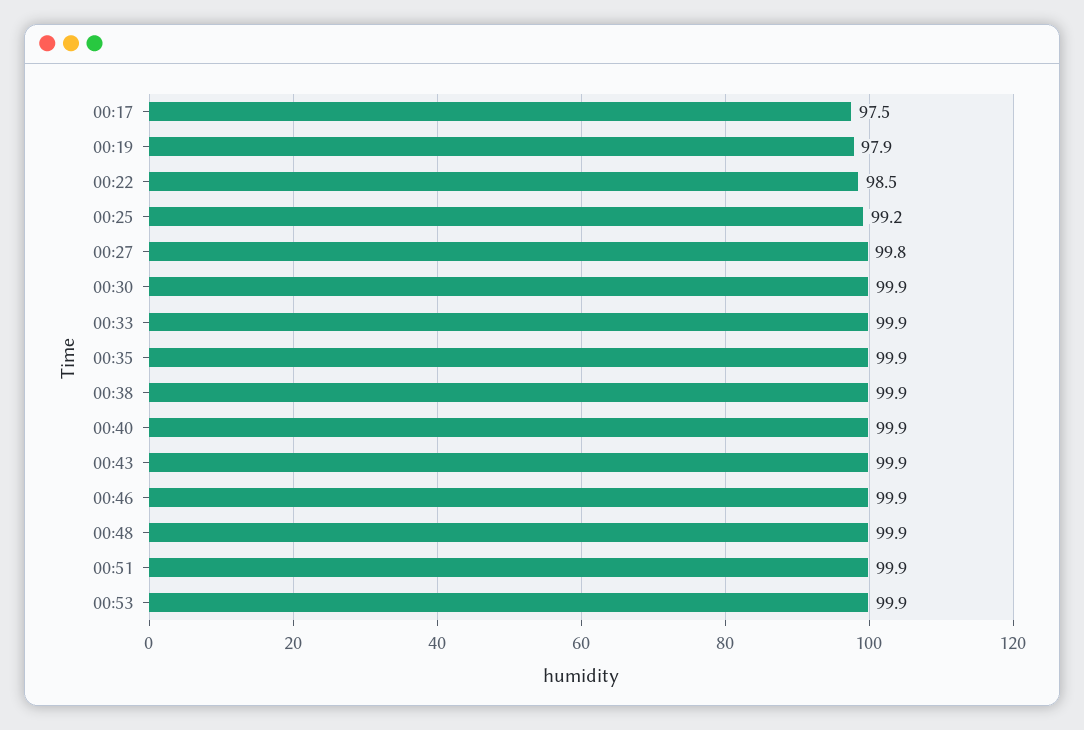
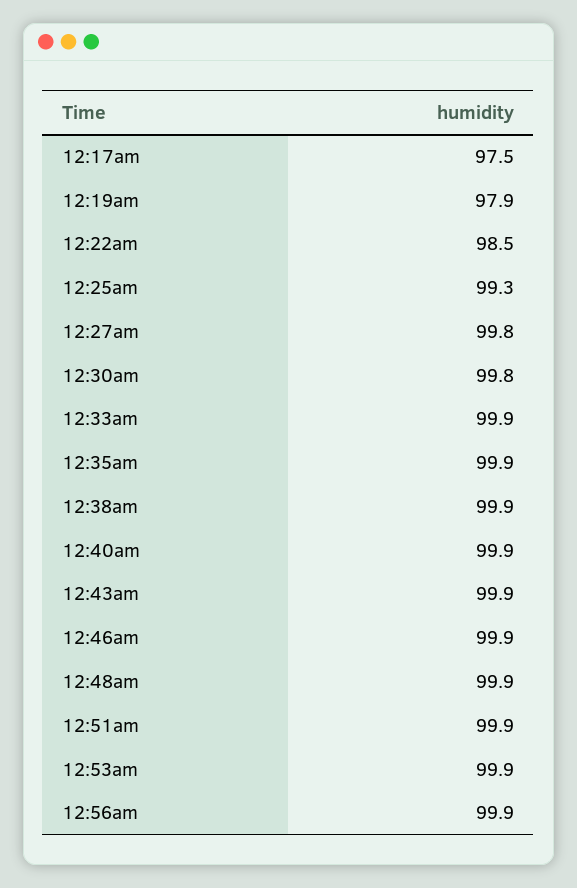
  {
    "00:17": 97.5,
    "00:19": 97.9,
    "00:22": 98.5,
-   "00:25": 99.2,
+   "00:25": 99.3,
    "00:27": 99.8,
-   "00:30": 99.9,
+   "00:30": 99.8,
    "00:33": 99.9,
    "00:35": 99.9,
    "00:38": 99.9,
    "00:40": 99.9,
    "00:43": 99.9,
    "00:46": 99.9,
    "00:48": 99.9,
    "00:51": 99.9,
-   "00:53": 99.9
+   "00:53": 99.9,
+   "12:56am": 99.9
  }

